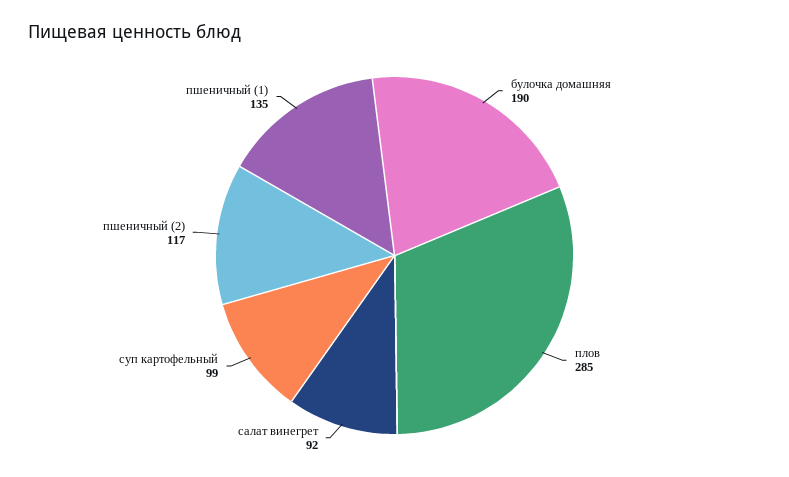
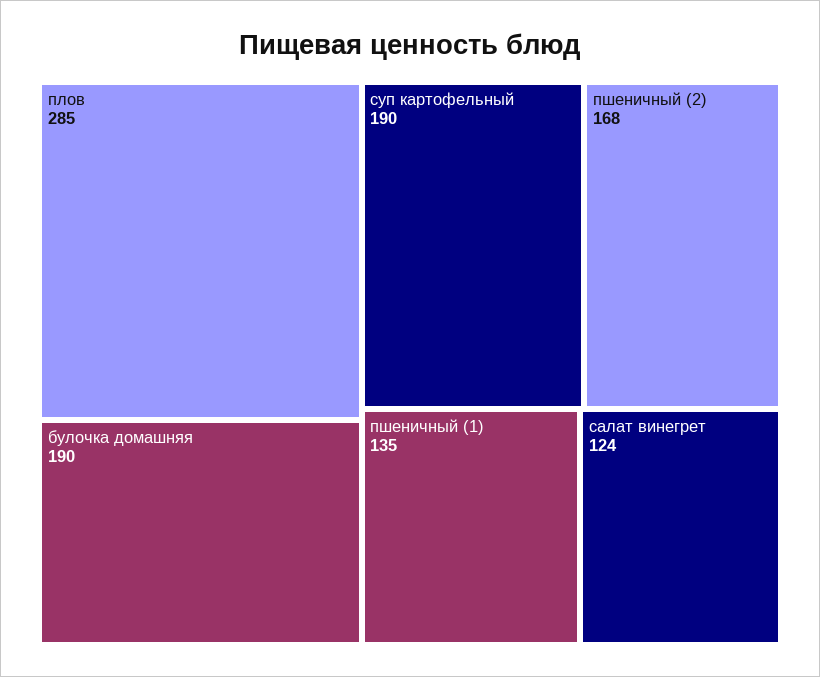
  {
    "булочка домашняя": 190,
    "плов": 285,
-   "салат винегрет": 92,
+   "салат винегрет": 124,
-   "суп картофельный": 99,
+   "суп картофельный": 190,
-   "пшеничный (2)": 117,
+   "пшеничный (2)": 168,
    "пшеничный (1)": 135
  }

